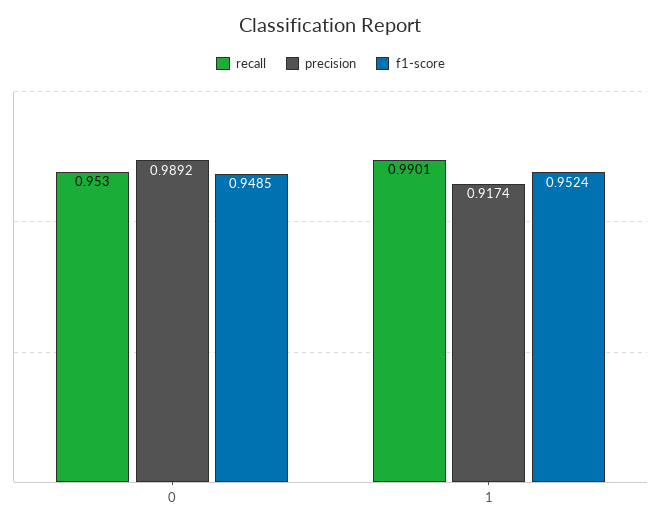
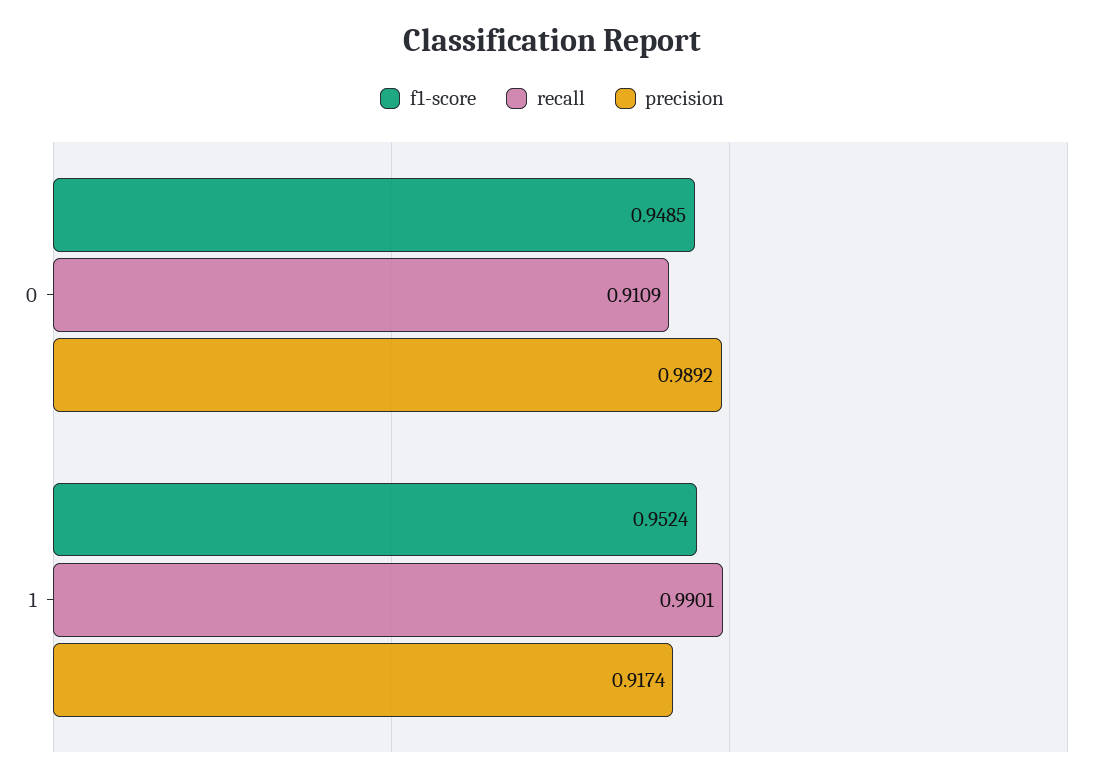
  {
    "recall": {
-     "0": 0.953,
+     "0": 0.9109,
      "1": 0.9901
    },
    "precision": {
      "0": 0.9892,
      "1": 0.9174
    },
    "f1-score": {
      "0": 0.9485,
      "1": 0.9524
    }
  }

